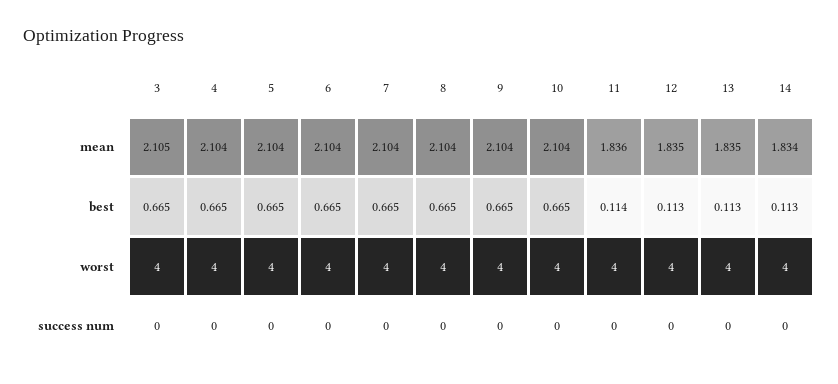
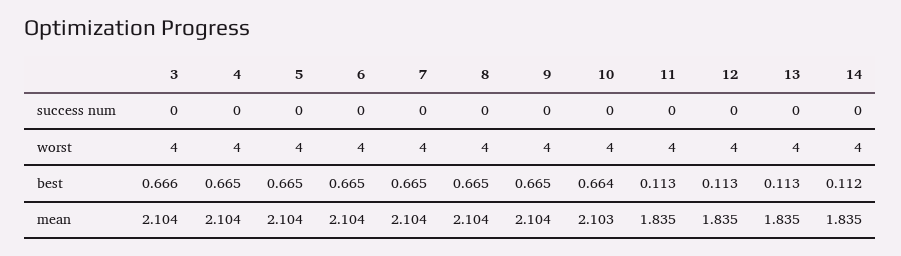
  {
    "3": {
-     "mean": 2.105,
+     "mean": 2.104,
-     "best": 0.665,
+     "best": 0.666,
      "worst": 4,
      "success num": 0
    },
    "4": {
      "mean": 2.104,
      "best": 0.665,
      "worst": 4,
      "success num": 0
    },
    "5": {
      "mean": 2.104,
      "best": 0.665,
      "worst": 4,
      "success num": 0
    },
    "6": {
      "mean": 2.104,
      "best": 0.665,
      "worst": 4,
      "success num": 0
    },
    "7": {
      "mean": 2.104,
      "best": 0.665,
      "worst": 4,
      "success num": 0
    },
    "8": {
      "mean": 2.104,
      "best": 0.665,
      "worst": 4,
      "success num": 0
    },
    "9": {
      "mean": 2.104,
      "best": 0.665,
      "worst": 4,
      "success num": 0
    },
    "10": {
-     "mean": 2.104,
+     "mean": 2.103,
-     "best": 0.665,
+     "best": 0.664,
      "worst": 4,
      "success num": 0
    },
    "11": {
-     "mean": 1.836,
+     "mean": 1.835,
-     "best": 0.114,
+     "best": 0.113,
      "worst": 4,
      "success num": 0
    },
    "12": {
      "mean": 1.835,
      "best": 0.113,
      "worst": 4,
      "success num": 0
    },
    "13": {
      "mean": 1.835,
      "best": 0.113,
      "worst": 4,
      "success num": 0
    },
    "14": {
-     "mean": 1.834,
+     "mean": 1.835,
-     "best": 0.113,
+     "best": 0.112,
      "worst": 4,
      "success num": 0
    }
  }

